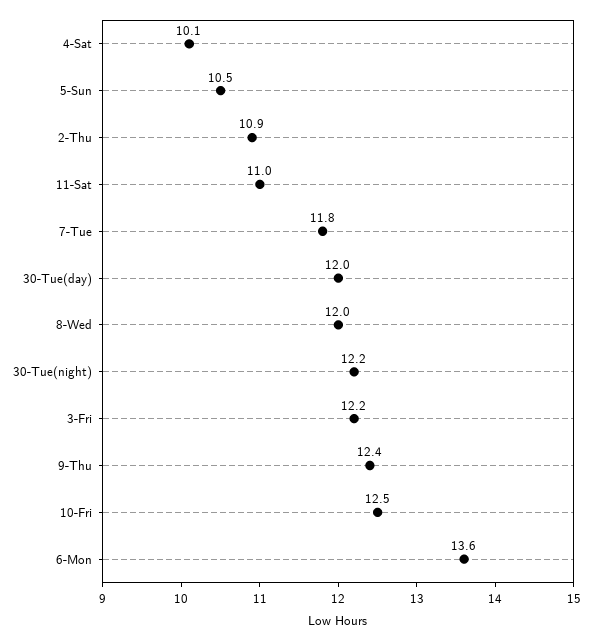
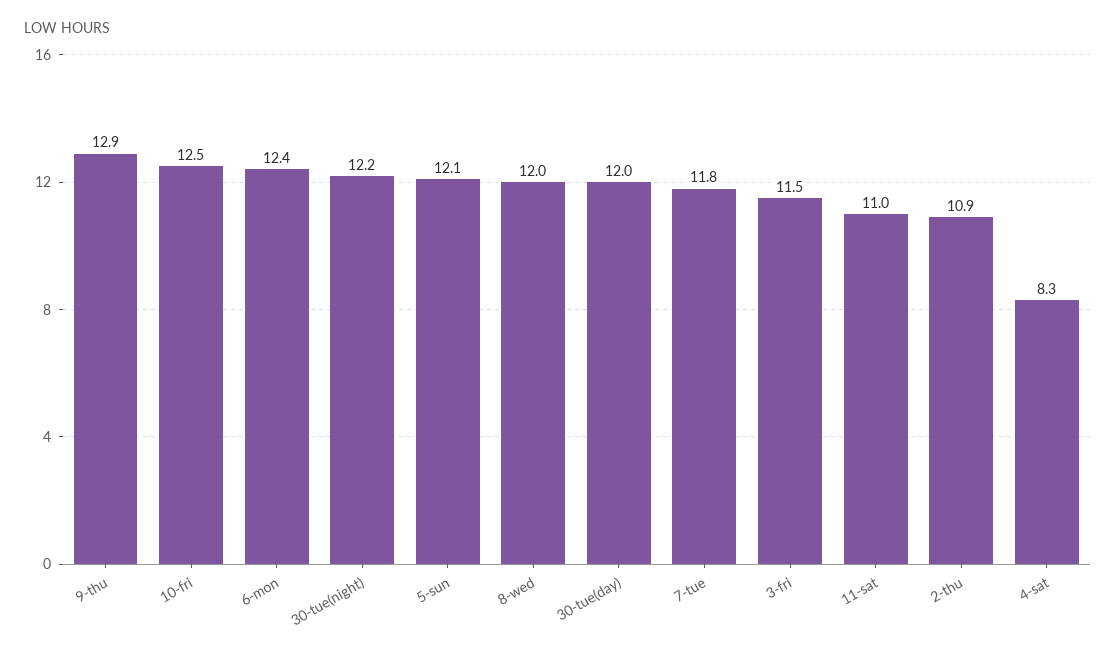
  {
-   "4-Sat": 10.1,
+   "4-Sat": 8.3,
-   "5-Sun": 10.5,
+   "5-Sun": 12.1,
    "2-Thu": 10.9,
    "11-Sat": 11,
    "7-Tue": 11.8,
    "30-Tue(day)": 12,
    "8-Wed": 12,
    "30-Tue(night)": 12.2,
-   "3-Fri": 12.2,
+   "3-Fri": 11.5,
-   "9-Thu": 12.4,
+   "9-Thu": 12.9,
    "10-Fri": 12.5,
-   "6-Mon": 13.6
+   "6-Mon": 12.4
  }

